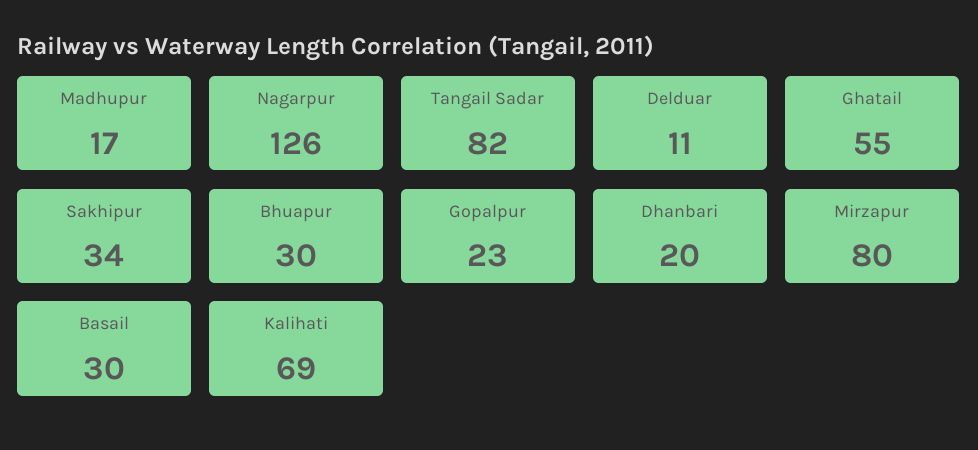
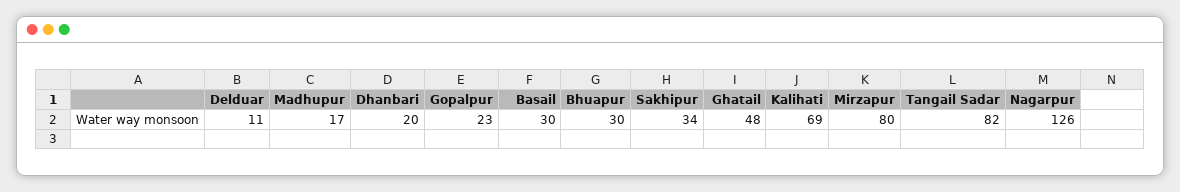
  {
    "Madhupur": 17,
    "Nagarpur": 126,
    "Tangail Sadar": 82,
    "Delduar": 11,
-   "Ghatail": 55,
+   "Ghatail": 48,
    "Sakhipur": 34,
    "Bhuapur": 30,
    "Gopalpur": 23,
    "Dhanbari": 20,
    "Mirzapur": 80,
    "Basail": 30,
    "Kalihati": 69
  }

